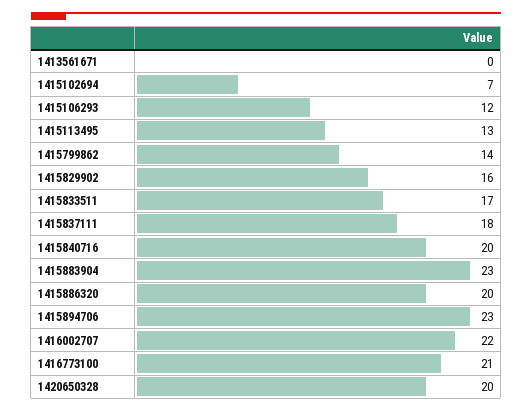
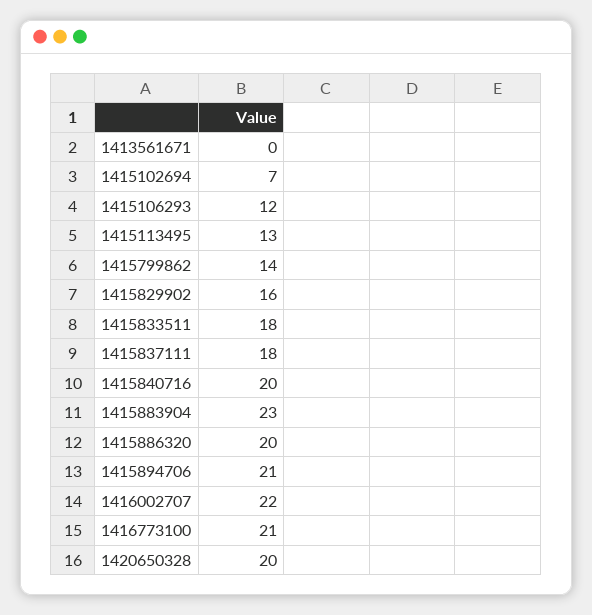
  {
    "1413561671": 0,
    "1415102694": 7,
    "1415106293": 12,
    "1415113495": 13,
    "1415799862": 14,
    "1415829902": 16,
-   "1415833511": 17,
+   "1415833511": 18,
    "1415837111": 18,
    "1415840716": 20,
    "1415883904": 23,
    "1415886320": 20,
-   "1415894706": 23,
+   "1415894706": 21,
    "1416002707": 22,
    "1416773100": 21,
    "1420650328": 20
  }

